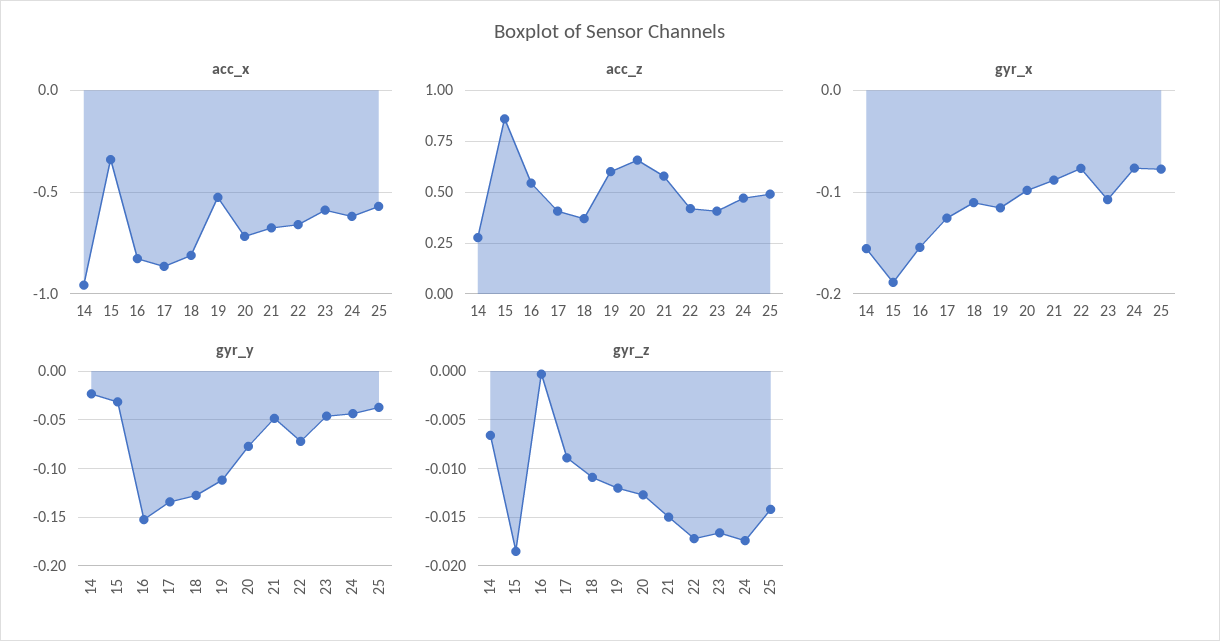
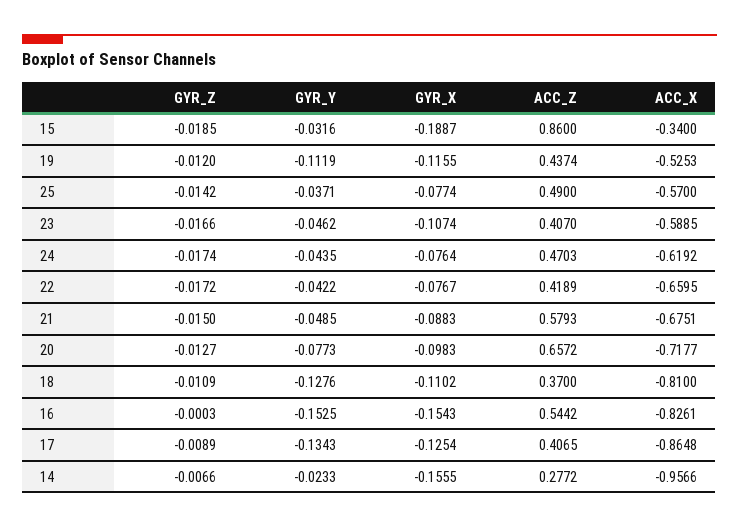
  {
    "acc_x": {
      "14": -0.9566,
      "15": -0.34,
      "16": -0.8261,
      "17": -0.8648,
      "18": -0.81,
      "19": -0.5253,
      "20": -0.7177,
      "21": -0.6751,
      "22": -0.6595,
      "23": -0.5885,
      "24": -0.6192,
      "25": -0.57
    },
    "acc_z": {
      "14": 0.2772,
      "15": 0.86,
      "16": 0.5442,
      "17": 0.4065,
      "18": 0.37,
-     "19": 0.6,
+     "19": 0.4374,
      "20": 0.6572,
      "21": 0.5793,
      "22": 0.4189,
      "23": 0.407,
      "24": 0.4703,
      "25": 0.49
    },
    "gyr_x": {
      "14": -0.1555,
      "15": -0.1887,
      "16": -0.1543,
      "17": -0.1254,
      "18": -0.1102,
      "19": -0.1155,
      "20": -0.0983,
      "21": -0.0883,
      "22": -0.0767,
      "23": -0.1074,
      "24": -0.0764,
      "25": -0.0774
    },
    "gyr_y": {
      "14": -0.0233,
      "15": -0.0316,
      "16": -0.1525,
      "17": -0.1343,
      "18": -0.1276,
      "19": -0.1119,
      "20": -0.0773,
      "21": -0.0485,
-     "22": -0.07,
+     "22": -0.0422,
      "23": -0.0462,
      "24": -0.0435,
      "25": -0.0371
    },
    "gyr_z": {
      "14": -0.0066,
      "15": -0.0185,
      "16": -0.0003,
      "17": -0.0089,
      "18": -0.0109,
      "19": -0.012,
      "20": -0.0127,
      "21": -0.015,
      "22": -0.0172,
      "23": -0.0166,
      "24": -0.0174,
      "25": -0.0142
    }
  }

